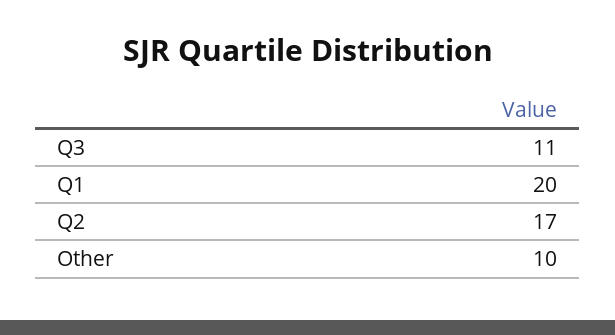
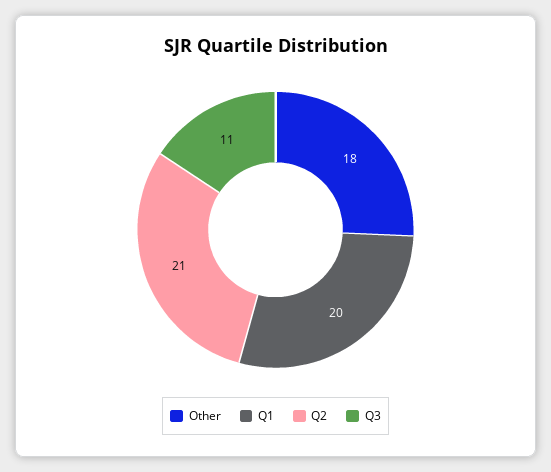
  {
    "Q3": 11,
    "Q1": 20,
-   "Q2": 17,
+   "Q2": 21,
-   "Other": 10
+   "Other": 18
  }

